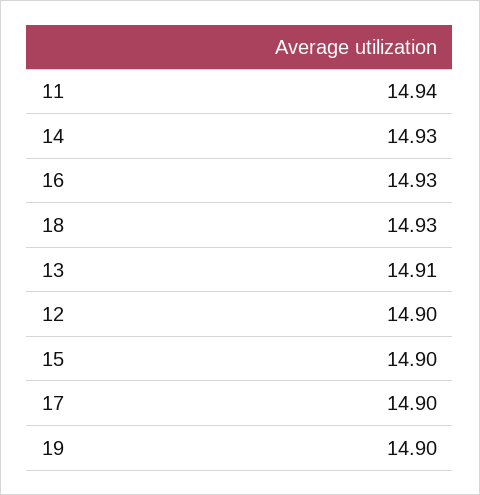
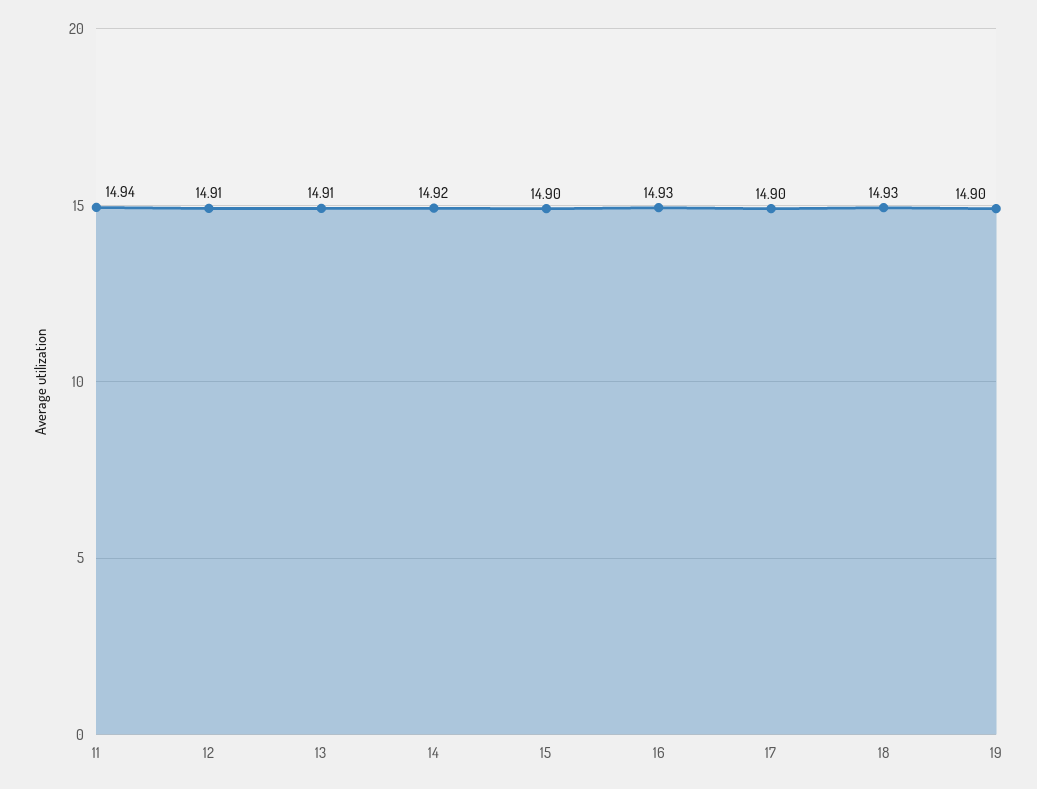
  {
    "11": 14.94,
-   "14": 14.93,
+   "14": 14.92,
    "16": 14.93,
    "18": 14.93,
    "13": 14.91,
-   "12": 14.9,
+   "12": 14.91,
    "15": 14.9,
    "17": 14.9,
    "19": 14.9
  }

